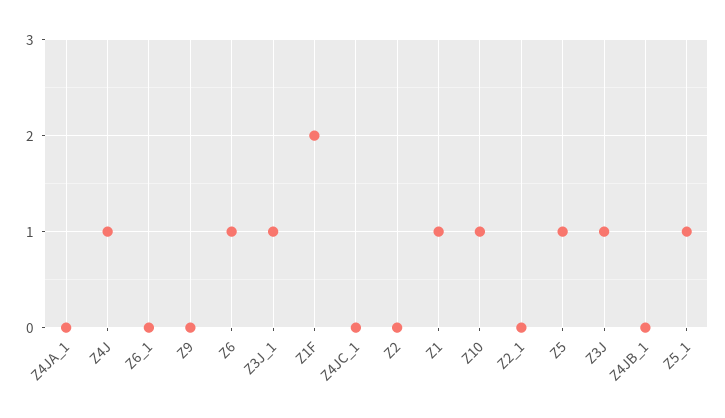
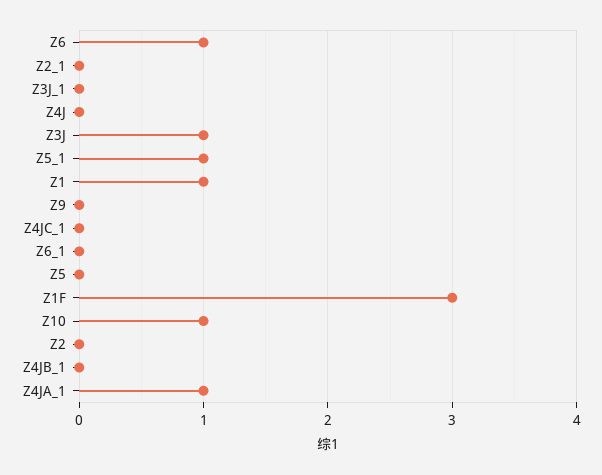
  {
-   "Z4JA_1": 0,
+   "Z4JA_1": 1,
-   "Z4J": 1,
+   "Z4J": 0,
    "Z6_1": 0,
    "Z9": 0,
    "Z6": 1,
-   "Z3J_1": 1,
+   "Z3J_1": 0,
-   "Z1F": 2,
+   "Z1F": 3,
    "Z4JC_1": 0,
    "Z2": 0,
    "Z1": 1,
    "Z10": 1,
    "Z2_1": 0,
-   "Z5": 1,
+   "Z5": 0,
    "Z3J": 1,
    "Z4JB_1": 0,
    "Z5_1": 1
  }

